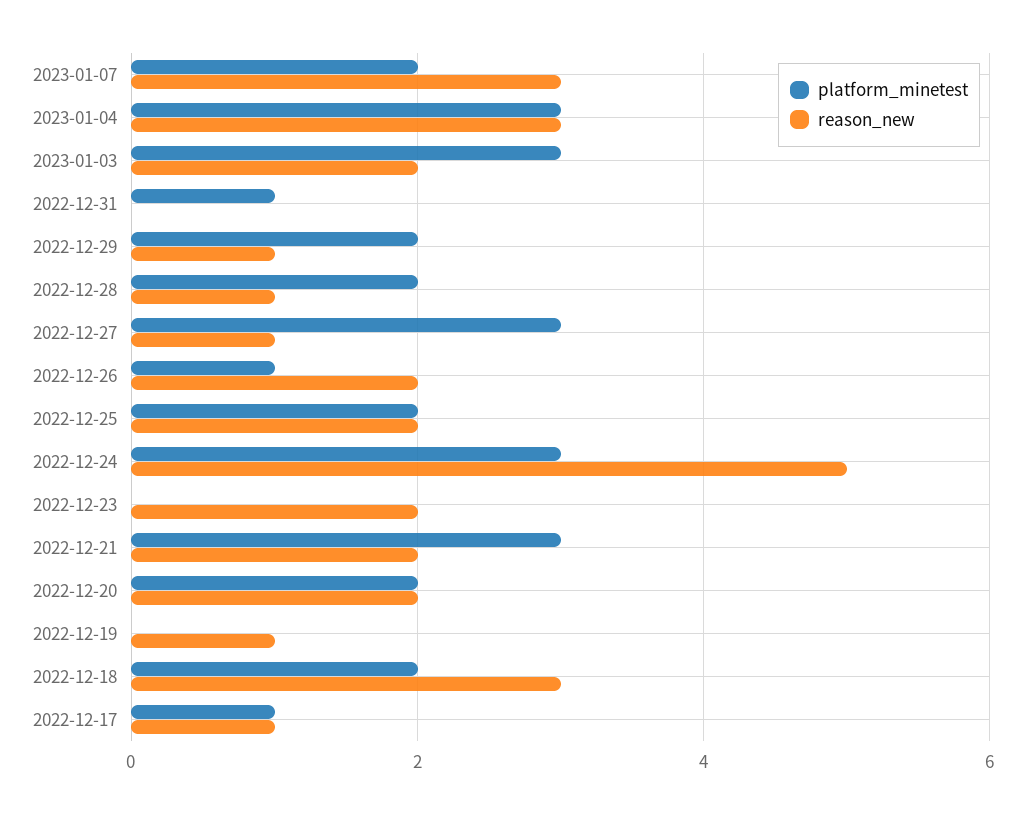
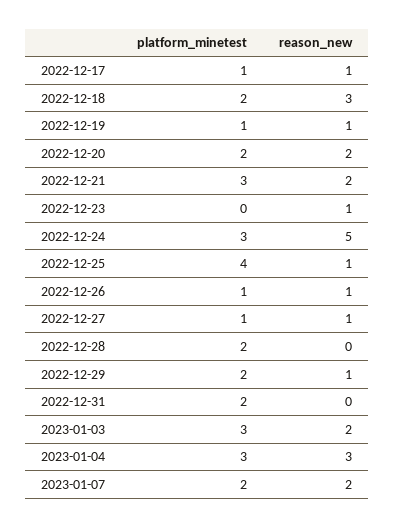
  {
    "platform_minetest": {
      "2023-01-07": 2,
      "2023-01-04": 3,
      "2023-01-03": 3,
-     "2022-12-31": 1,
+     "2022-12-31": 2,
      "2022-12-29": 2,
      "2022-12-28": 2,
-     "2022-12-27": 3,
+     "2022-12-27": 1,
      "2022-12-26": 1,
-     "2022-12-25": 2,
+     "2022-12-25": 4,
      "2022-12-24": 3,
      "2022-12-23": 0,
      "2022-12-21": 3,
      "2022-12-20": 2,
-     "2022-12-19": 0,
+     "2022-12-19": 1,
      "2022-12-18": 2,
      "2022-12-17": 1
    },
    "reason_new": {
-     "2023-01-07": 3,
+     "2023-01-07": 2,
      "2023-01-04": 3,
      "2023-01-03": 2,
      "2022-12-31": 0,
      "2022-12-29": 1,
-     "2022-12-28": 1,
+     "2022-12-28": 0,
      "2022-12-27": 1,
-     "2022-12-26": 2,
+     "2022-12-26": 1,
-     "2022-12-25": 2,
+     "2022-12-25": 1,
      "2022-12-24": 5,
-     "2022-12-23": 2,
+     "2022-12-23": 1,
      "2022-12-21": 2,
      "2022-12-20": 2,
      "2022-12-19": 1,
      "2022-12-18": 3,
      "2022-12-17": 1
    }
  }

